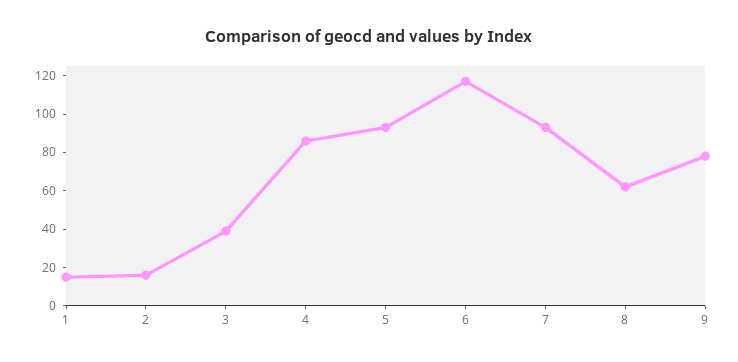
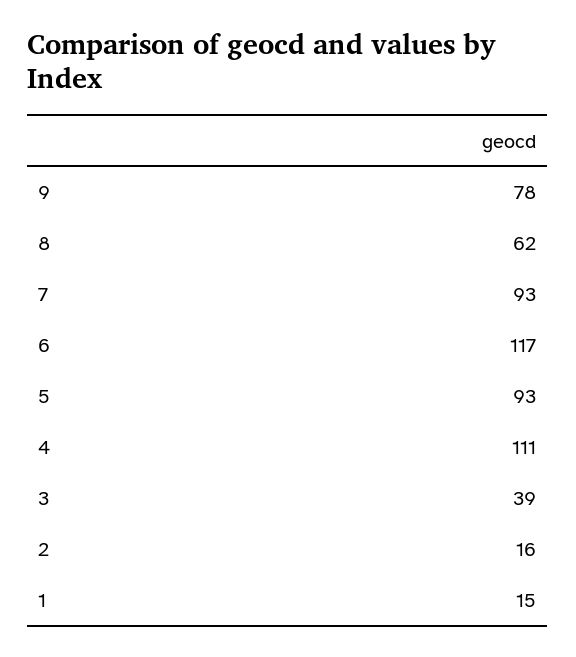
  {
    "1": 15,
    "2": 16,
    "3": 39,
-   "4": 85,
+   "4": 111,
    "5": 93,
    "6": 117,
    "7": 93,
    "8": 62,
    "9": 78
  }

